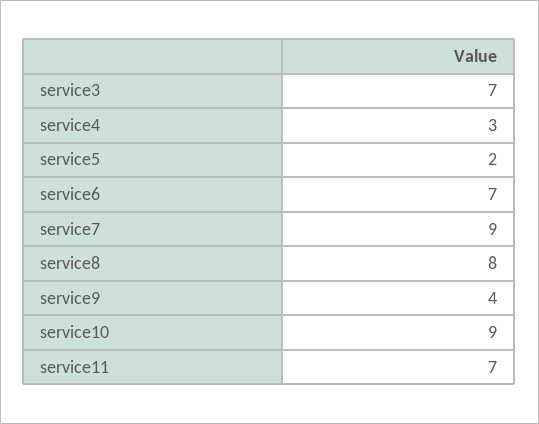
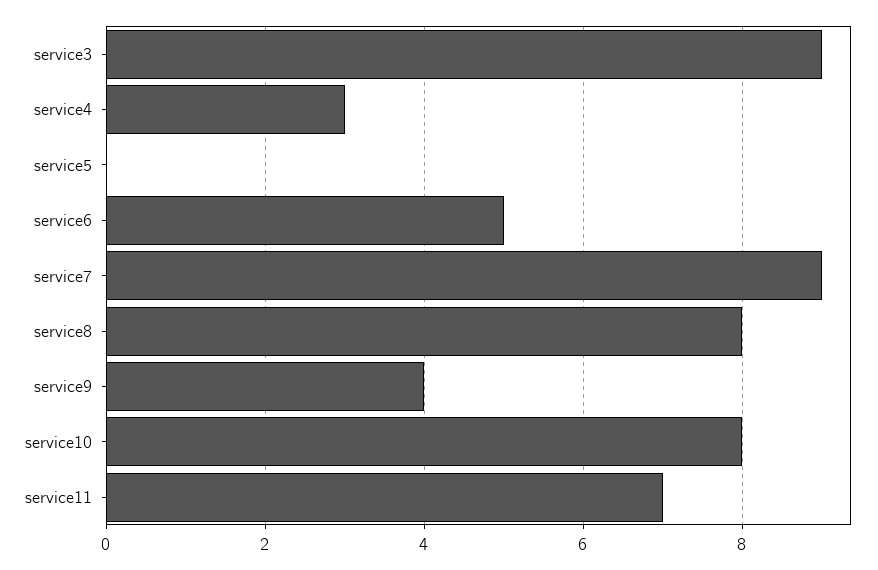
  {
-   "service3": 7,
+   "service3": 9,
    "service4": 3,
-   "service5": 2,
+   "service5": 0,
-   "service6": 7,
+   "service6": 5,
    "service7": 9,
    "service8": 8,
    "service9": 4,
-   "service10": 9,
+   "service10": 8,
    "service11": 7
  }

